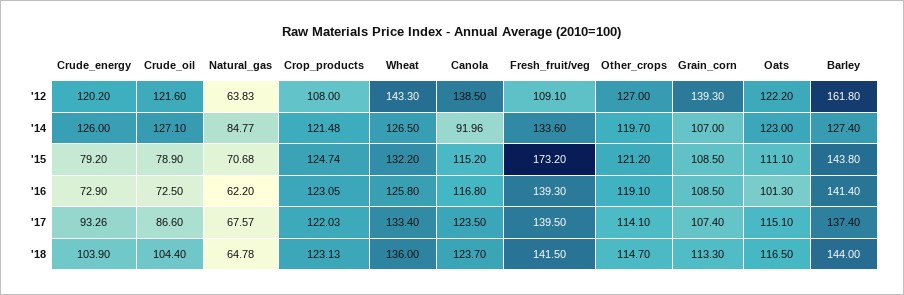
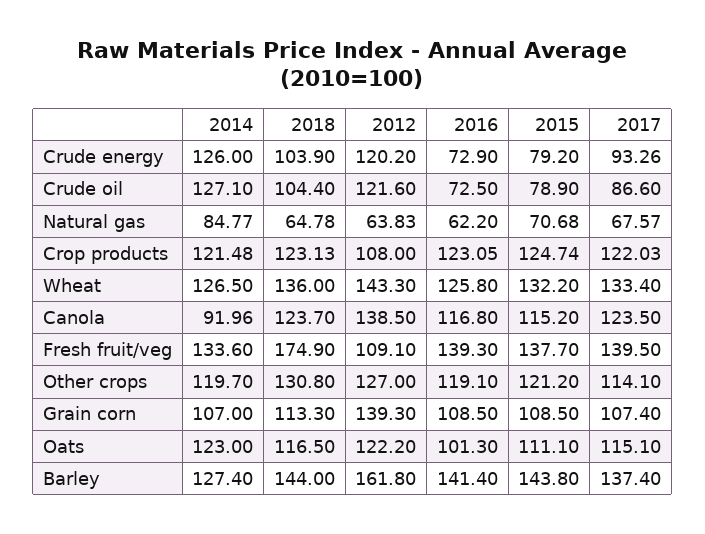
  {
    "Crude_energy": {
      "'12": 120.2,
      "'14": 126,
      "'15": 79.2,
      "'16": 72.9,
      "'17": 93.26,
      "'18": 103.9
    },
    "Crude_oil": {
      "'12": 121.6,
      "'14": 127.1,
      "'15": 78.9,
      "'16": 72.5,
      "'17": 86.6,
      "'18": 104.4
    },
    "Natural_gas": {
      "'12": 63.83,
      "'14": 84.77,
      "'15": 70.68,
      "'16": 62.2,
      "'17": 67.57,
      "'18": 64.78
    },
    "Crop_products": {
      "'12": 108,
      "'14": 121.48,
      "'15": 124.74,
      "'16": 123.05,
      "'17": 122.03,
      "'18": 123.13
    },
    "Wheat": {
      "'12": 143.3,
      "'14": 126.5,
      "'15": 132.2,
      "'16": 125.8,
      "'17": 133.4,
      "'18": 136
    },
    "Canola": {
      "'12": 138.5,
      "'14": 91.96,
      "'15": 115.2,
      "'16": 116.8,
      "'17": 123.5,
      "'18": 123.7
    },
    "Fresh_fruit/veg": {
      "'12": 109.1,
      "'14": 133.6,
-     "'15": 173.2,
+     "'15": 137.7,
      "'16": 139.3,
      "'17": 139.5,
-     "'18": 141.5
+     "'18": 174.9
    },
    "Other_crops": {
      "'12": 127,
      "'14": 119.7,
      "'15": 121.2,
      "'16": 119.1,
      "'17": 114.1,
-     "'18": 114.7
+     "'18": 130.8
    },
    "Grain_corn": {
      "'12": 139.3,
      "'14": 107,
      "'15": 108.5,
      "'16": 108.5,
      "'17": 107.4,
      "'18": 113.3
    },
    "Oats": {
      "'12": 122.2,
      "'14": 123,
      "'15": 111.1,
      "'16": 101.3,
      "'17": 115.1,
      "'18": 116.5
    },
    "Barley": {
      "'12": 161.8,
      "'14": 127.4,
      "'15": 143.8,
      "'16": 141.4,
      "'17": 137.4,
      "'18": 144
    }
  }

